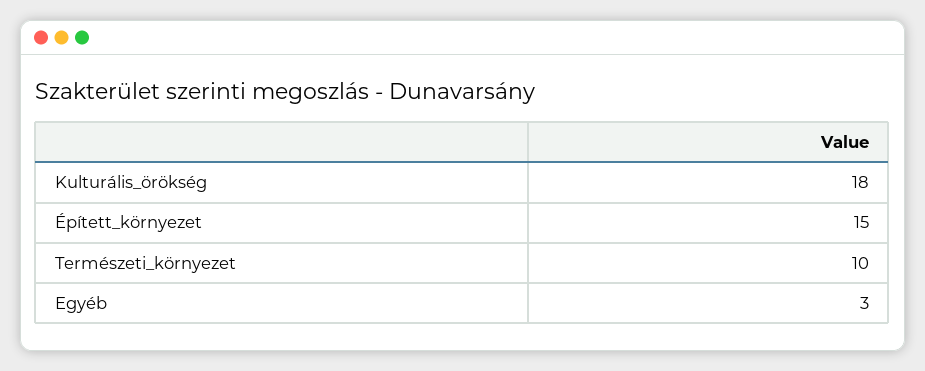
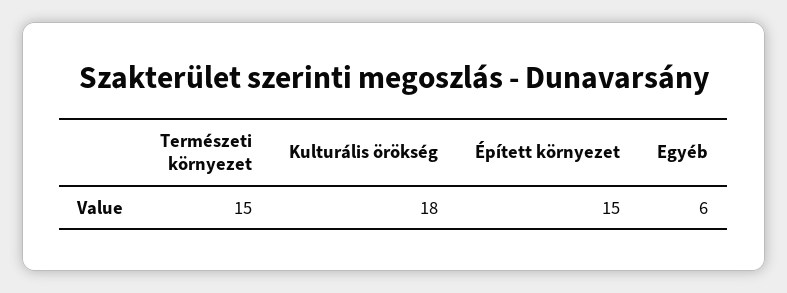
  {
    "Kulturális_örökség": 18,
    "Épített_környezet": 15,
-   "Természeti_környezet": 10,
+   "Természeti_környezet": 15,
-   "Egyéb": 3
+   "Egyéb": 6
  }

